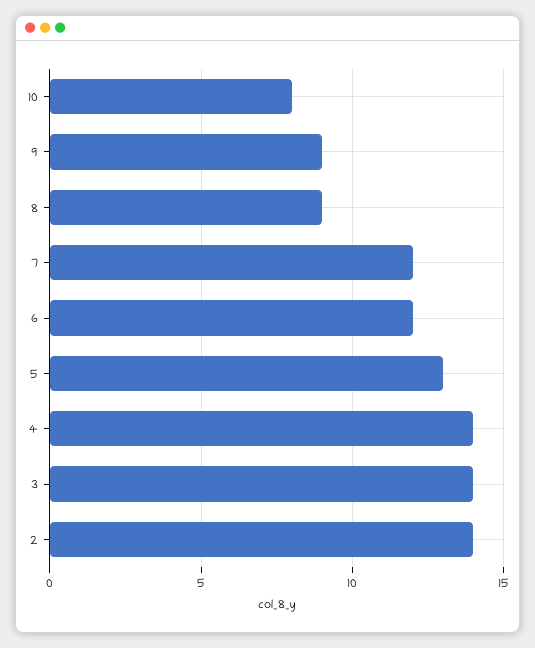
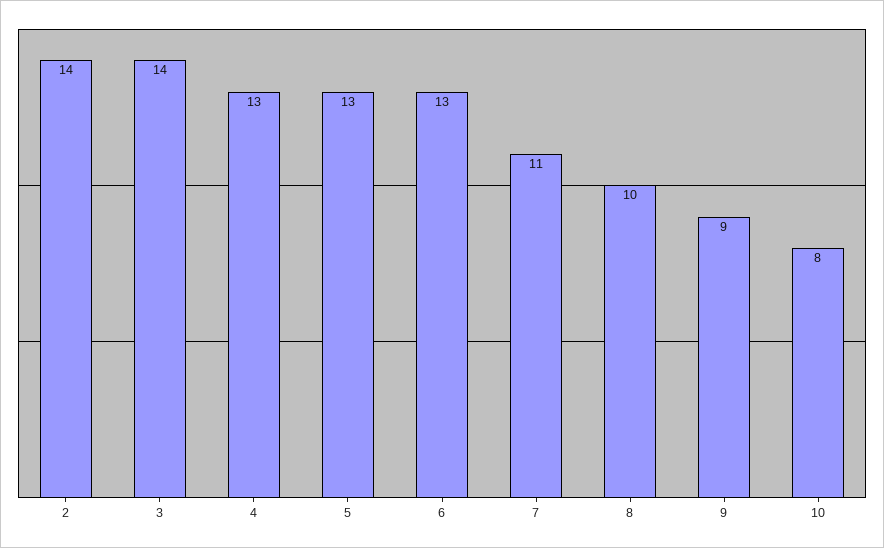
  {
    "10": 8,
    "9": 9,
-   "8": 9,
+   "8": 10,
-   "7": 12,
+   "7": 11,
-   "6": 12,
+   "6": 13,
    "5": 13,
-   "4": 14,
+   "4": 13,
    "3": 14,
    "2": 14
  }

